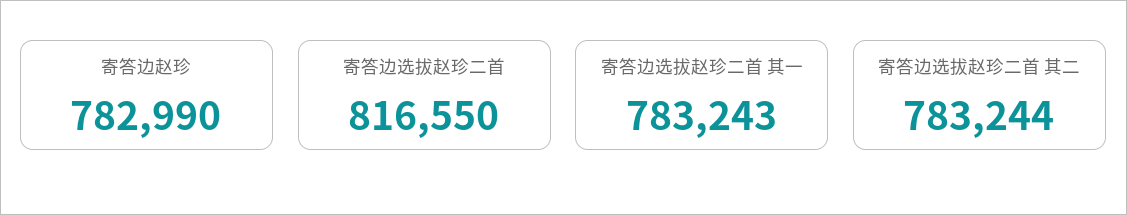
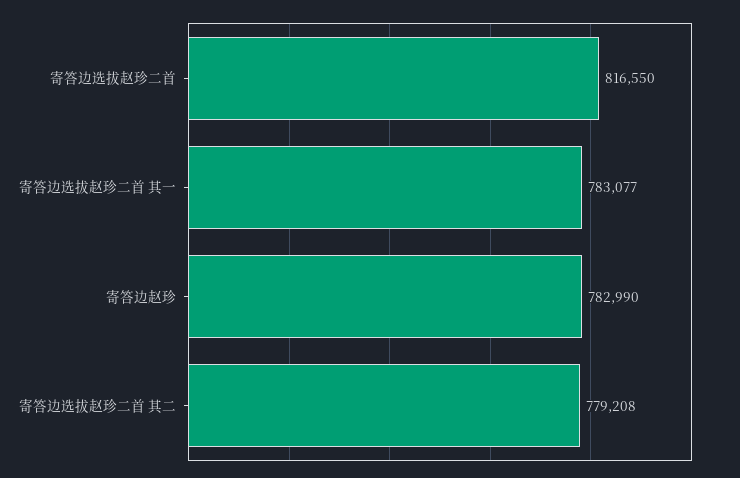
  {
    "寄答边赵珍": 782990,
    "寄答边选拔赵珍二首": 816550,
-   "寄答边选拔赵珍二首 其一": 783243,
+   "寄答边选拔赵珍二首 其一": 783077,
-   "寄答边选拔赵珍二首 其二": 783244
+   "寄答边选拔赵珍二首 其二": 779208
  }

